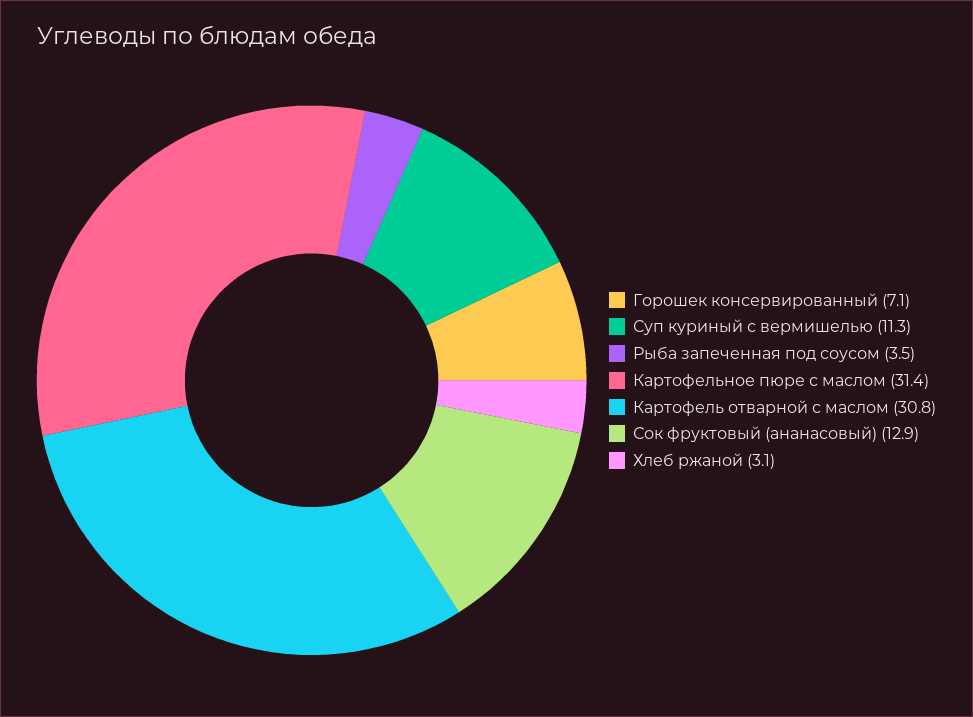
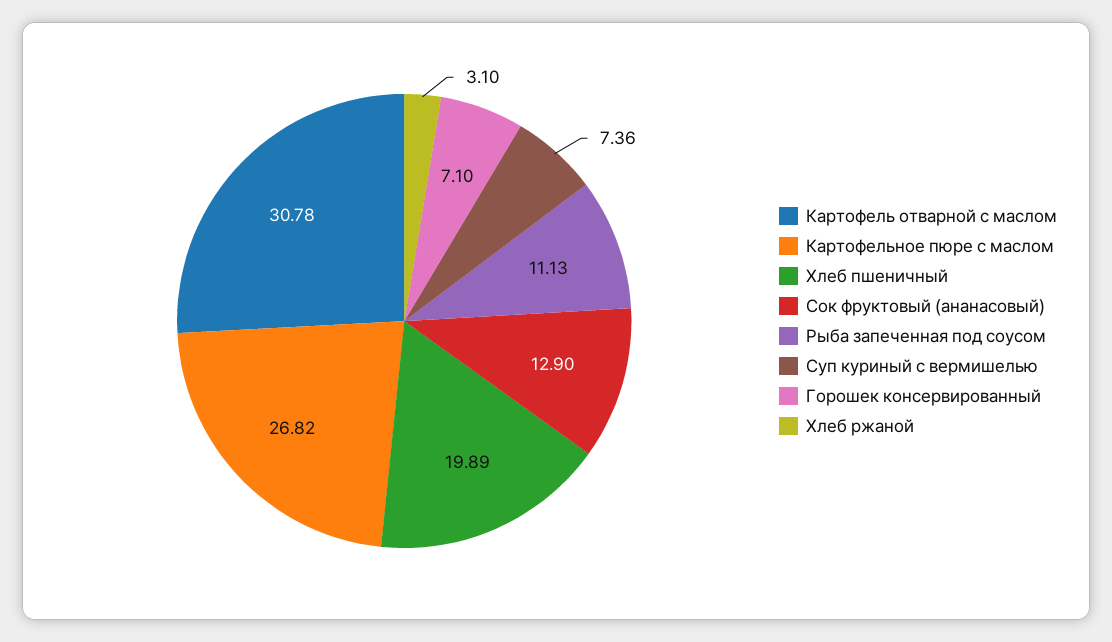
  {
    "Горошек консервированный": 7.1,
-   "Суп куриный с вермишелью": 11.3,
+   "Суп куриный с вермишелью": 7.36,
-   "Рыба запеченная под соусом": 3.5,
+   "Рыба запеченная под соусом": 11.13,
-   "Картофельное пюре с маслом": 31.4,
+   "Картофельное пюре с маслом": 26.82,
    "Картофель отварной с маслом": 30.78,
    "Сок фруктовый (ананасовый)": 12.9,
-   "Хлеб ржаной": 3.1
+   "Хлеб ржаной": 3.1,
+   "Хлеб пшеничный": 19.89
  }

